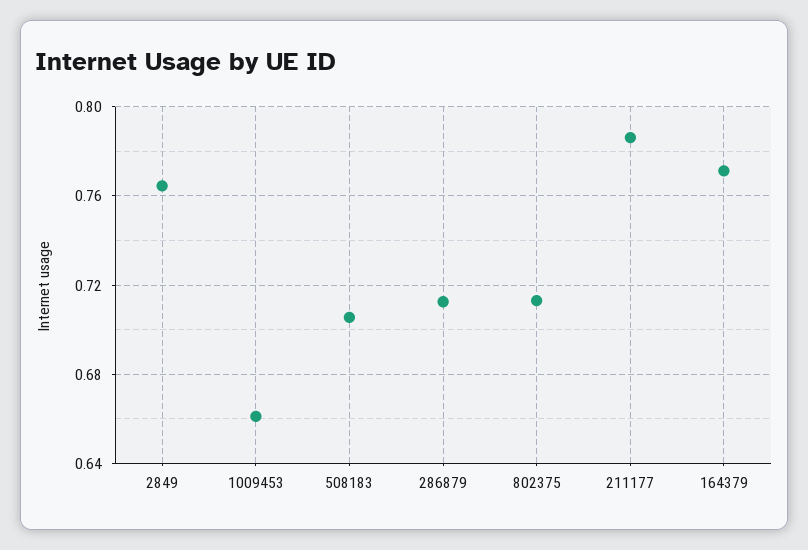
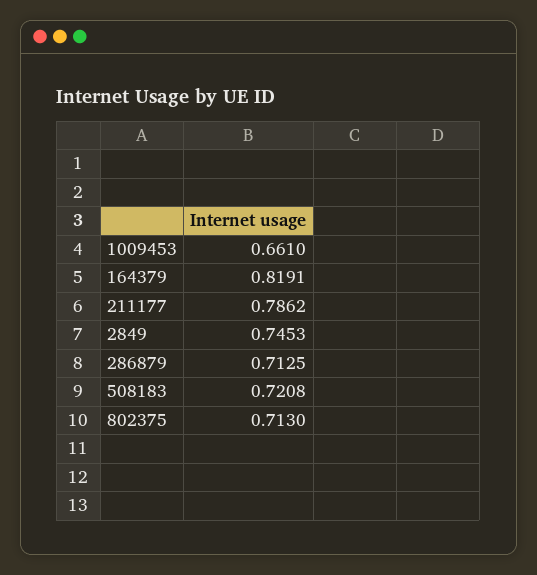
  {
-   "2849": 0.765,
+   "2849": 0.7453,
    "1009453": 0.661,
-   "508183": 0.705,
+   "508183": 0.7208,
    "286879": 0.7125,
    "802375": 0.713,
    "211177": 0.7862,
-   "164379": 0.77
+   "164379": 0.8191
  }

